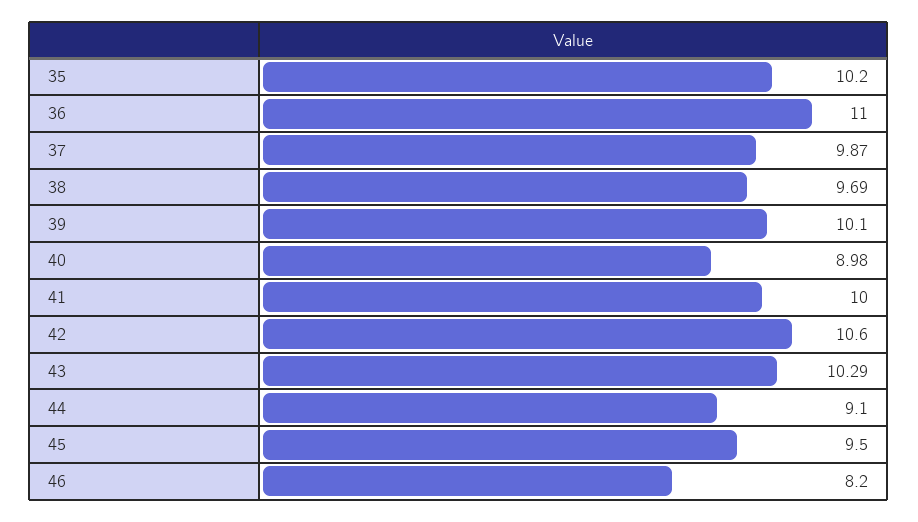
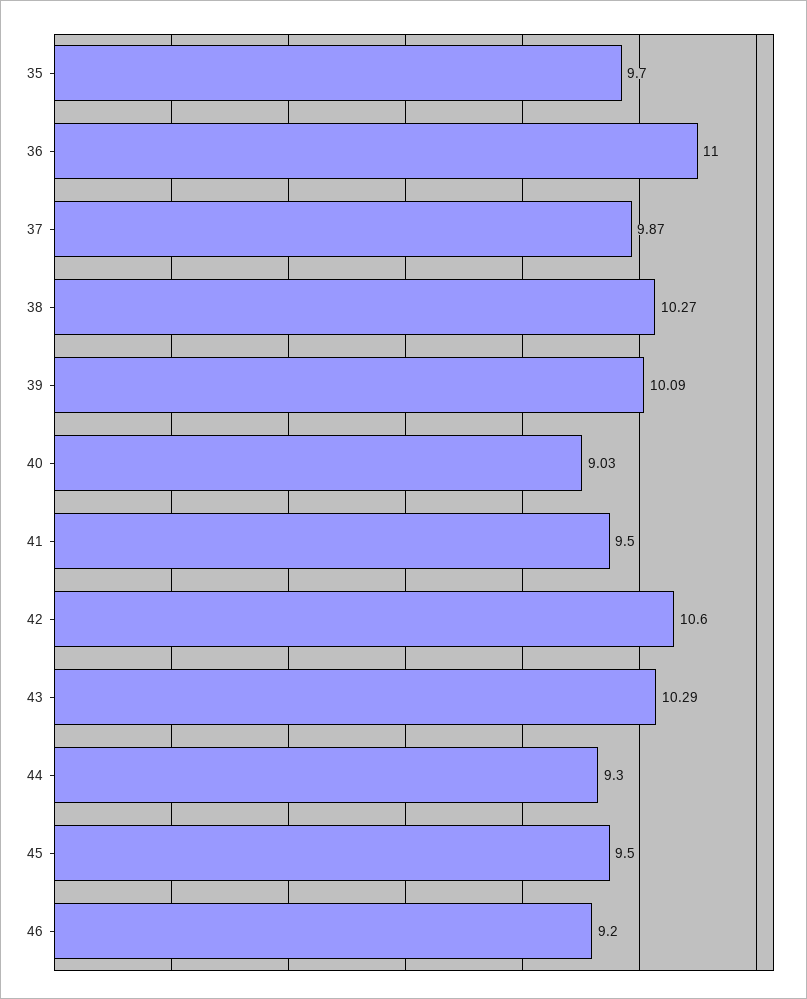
  {
-   "35": 10.2,
+   "35": 9.7,
    "36": 11,
    "37": 9.87,
-   "38": 9.69,
+   "38": 10.27,
-   "39": 10.1,
+   "39": 10.09,
-   "40": 8.98,
+   "40": 9.03,
-   "41": 10,
+   "41": 9.5,
    "42": 10.6,
    "43": 10.29,
-   "44": 9.1,
+   "44": 9.3,
    "45": 9.5,
-   "46": 8.2
+   "46": 9.2
  }

